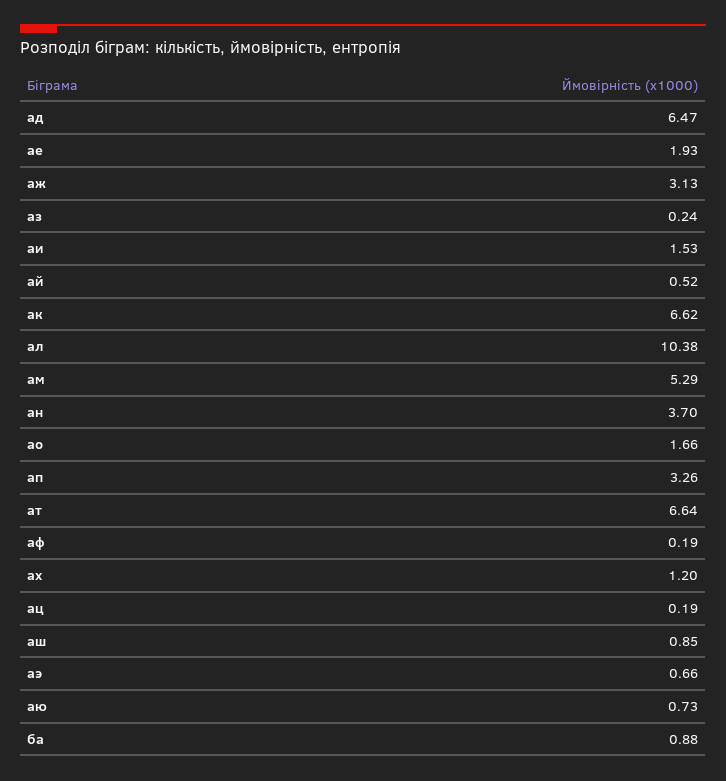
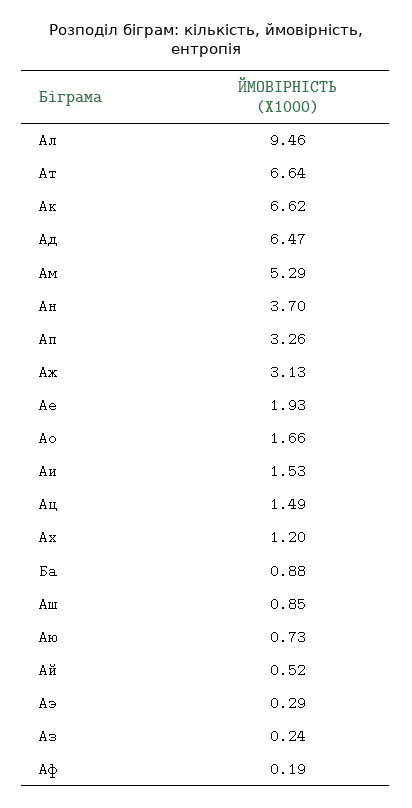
  {
    "ад": 6.47,
    "ае": 1.93,
    "аж": 3.13,
    "аз": 0.24,
    "аи": 1.53,
    "ай": 0.52,
    "ак": 6.62,
-   "ал": 10.38,
+   "ал": 9.46,
    "ам": 5.29,
    "ан": 3.7,
    "ао": 1.66,
    "ап": 3.26,
    "ат": 6.64,
    "аф": 0.19,
    "ах": 1.2,
-   "ац": 0.19,
+   "ац": 1.49,
    "аш": 0.85,
-   "аэ": 0.66,
+   "аэ": 0.29,
    "аю": 0.73,
    "ба": 0.88
  }

